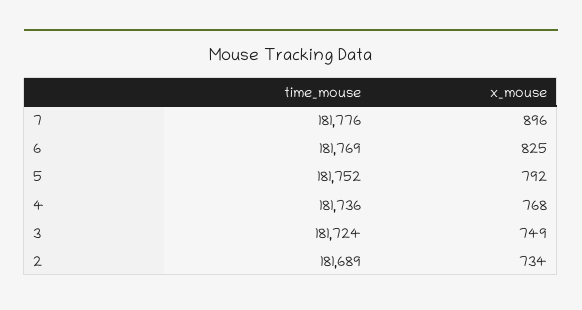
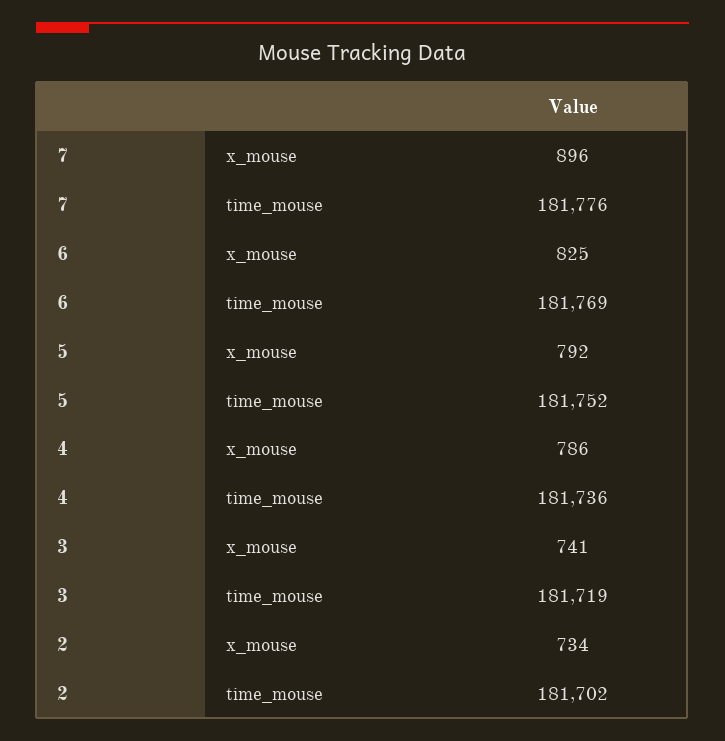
  {
    "time_mouse": {
      "7": 181776,
      "6": 181769,
      "5": 181752,
      "4": 181736,
-     "3": 181724,
+     "3": 181719,
-     "2": 181689
+     "2": 181702
    },
    "x_mouse": {
      "7": 896,
      "6": 825,
      "5": 792,
-     "4": 768,
+     "4": 786,
-     "3": 749,
+     "3": 741,
      "2": 734
    }
  }

